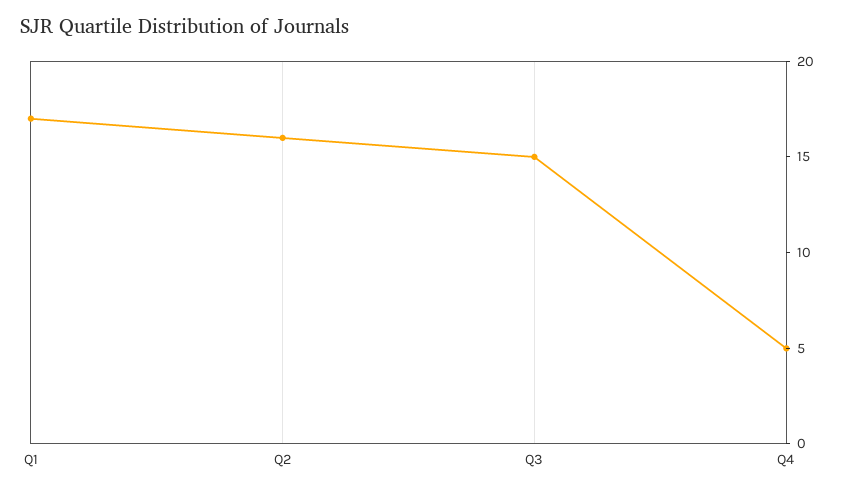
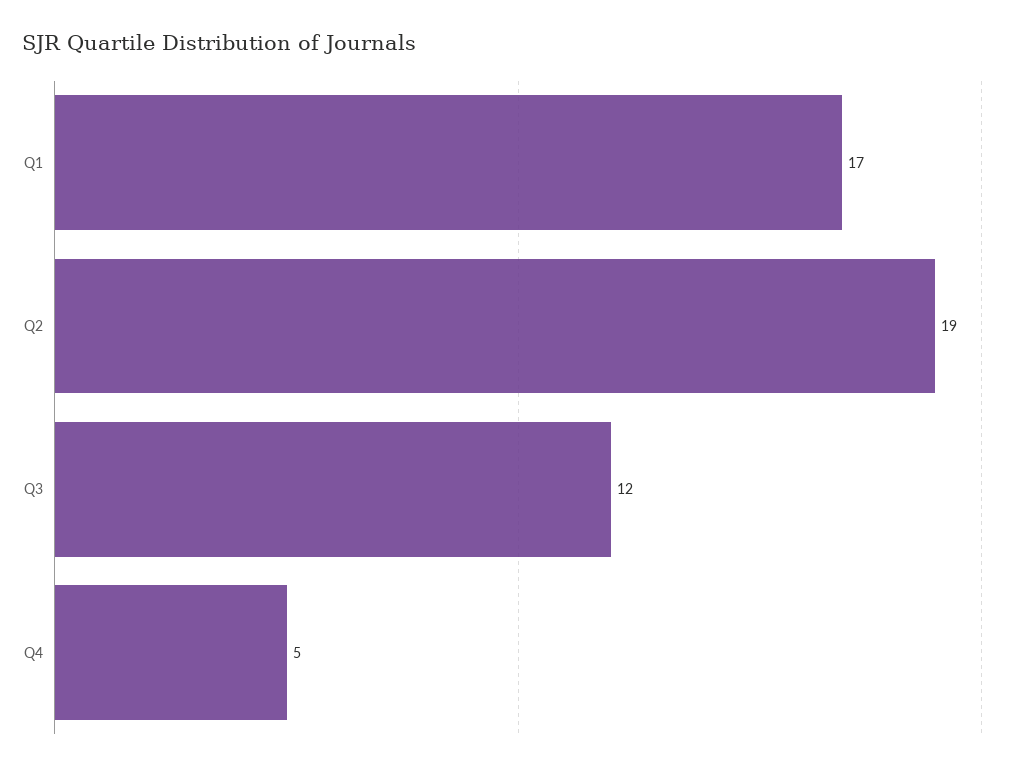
  {
    "Q1": 17,
-   "Q2": 16,
+   "Q2": 19,
-   "Q3": 15,
+   "Q3": 12,
    "Q4": 5
  }

